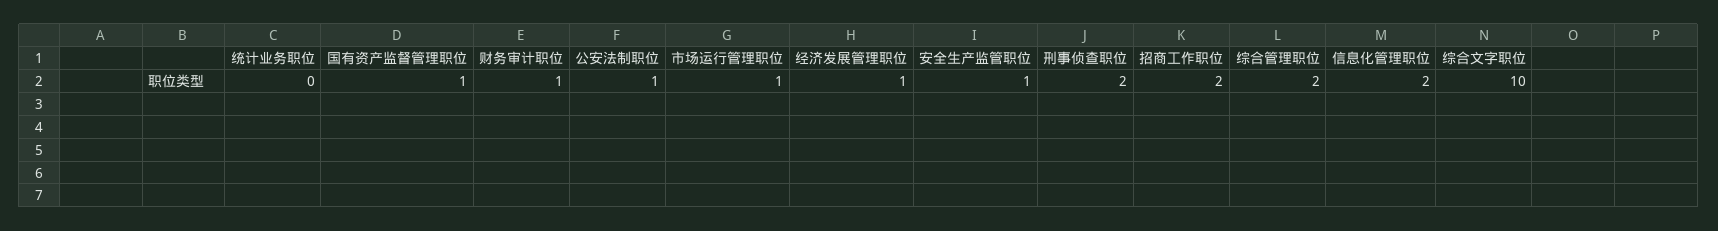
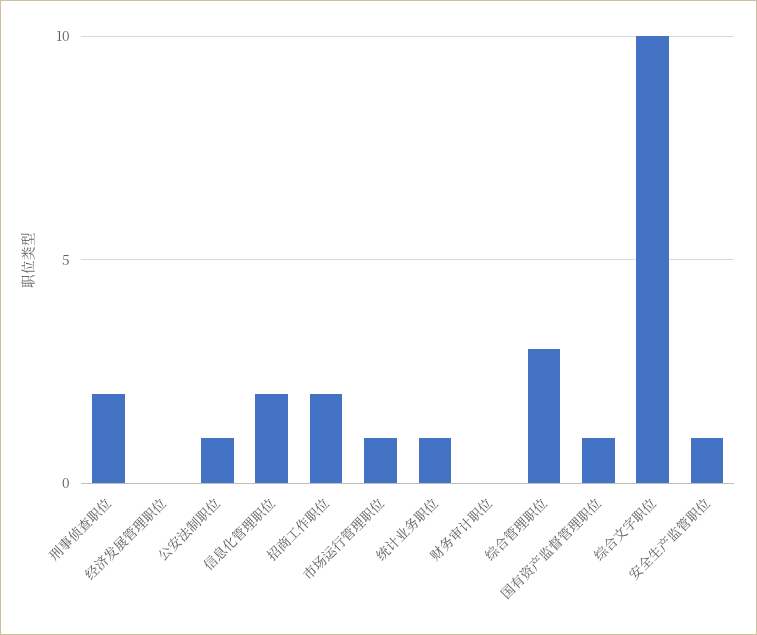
  {
-   "统计业务职位": 0,
+   "统计业务职位": 1,
    "国有资产监督管理职位": 1,
-   "财务审计职位": 1,
+   "财务审计职位": 0,
    "公安法制职位": 1,
    "市场运行管理职位": 1,
-   "经济发展管理职位": 1,
+   "经济发展管理职位": 0,
    "安全生产监管职位": 1,
    "刑事侦查职位": 2,
    "招商工作职位": 2,
-   "综合管理职位": 2,
+   "综合管理职位": 3,
    "信息化管理职位": 2,
    "综合文字职位": 10
  }

